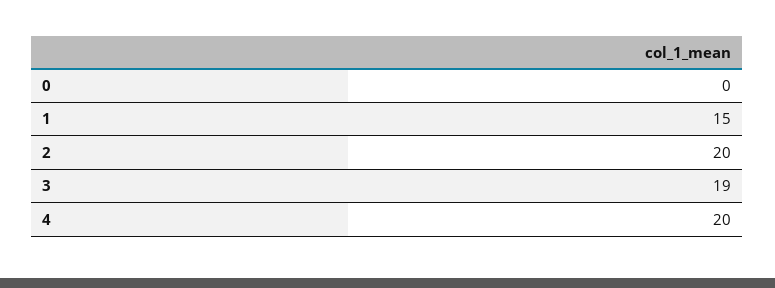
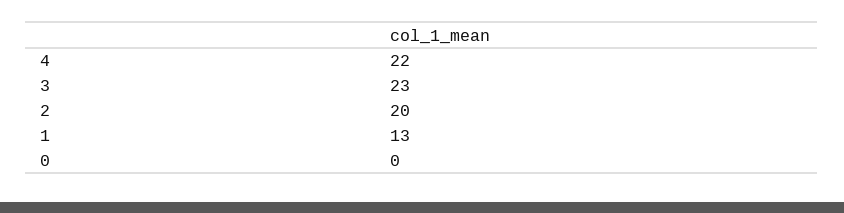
  {
    "0": 0,
-   "1": 15,
+   "1": 13,
    "2": 20,
-   "3": 19,
+   "3": 23,
-   "4": 20
+   "4": 22
  }

